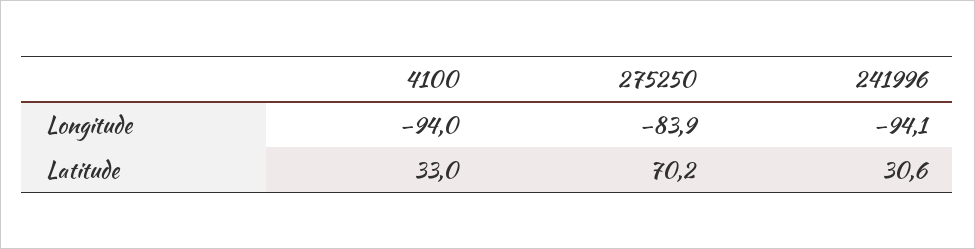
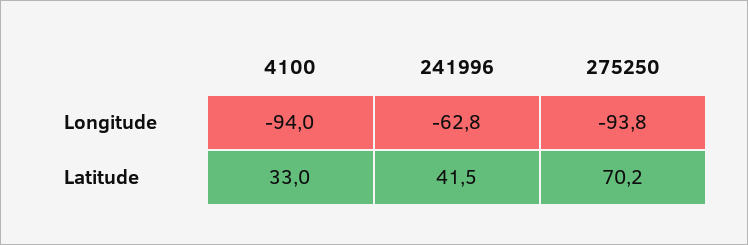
  {
    "4100": {
      "Longitude": -94,
      "Latitude": 33
    },
    "275250": {
-     "Longitude": -83.9,
+     "Longitude": -93.8,
      "Latitude": 70.2
    },
    "241996": {
-     "Longitude": -94.1,
+     "Longitude": -62.8,
-     "Latitude": 30.6
+     "Latitude": 41.5
    }
  }

